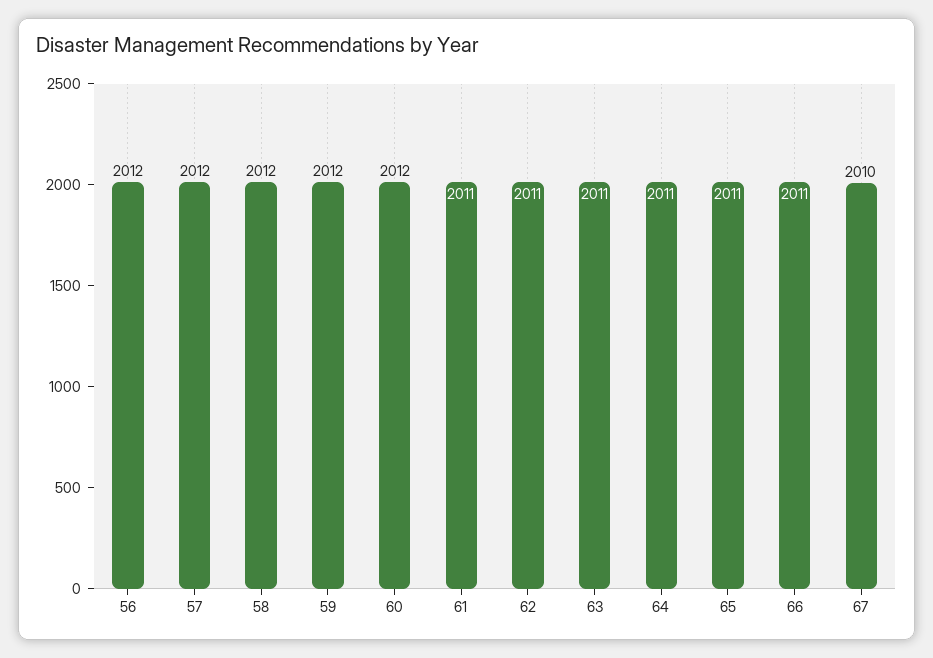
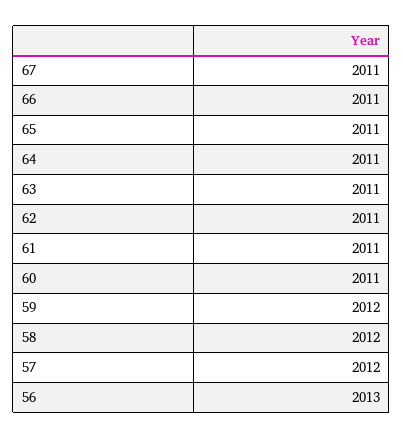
  {
-   "56": 2012,
+   "56": 2013,
    "57": 2012,
    "58": 2012,
    "59": 2012,
-   "60": 2012,
+   "60": 2011,
    "61": 2011,
    "62": 2011,
    "63": 2011,
    "64": 2011,
    "65": 2011,
    "66": 2011,
-   "67": 2010
+   "67": 2011
  }

